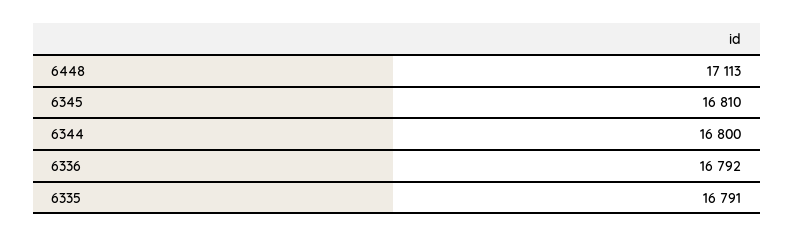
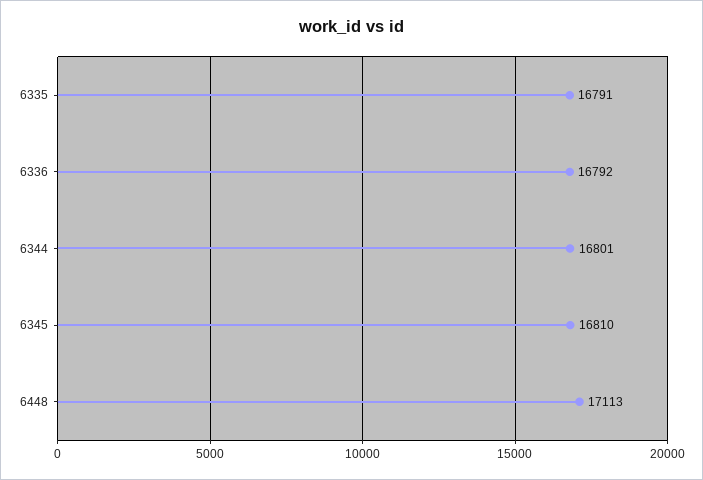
  {
    "6448": 17113,
    "6345": 16810,
-   "6344": 16800,
+   "6344": 16801,
    "6336": 16792,
    "6335": 16791
  }

